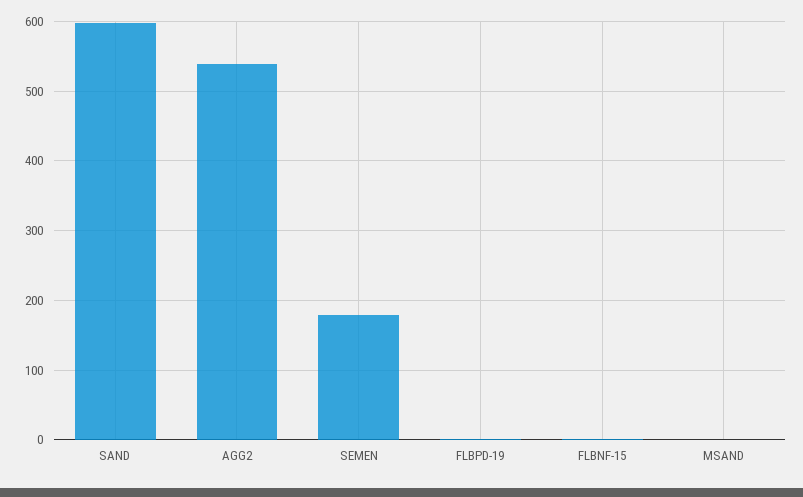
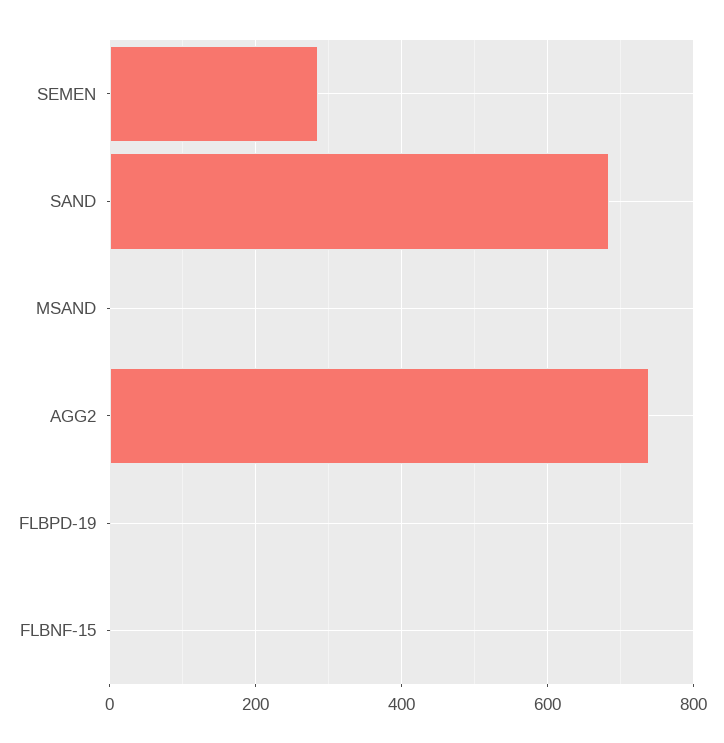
  {
-   "SAND": 600,
+   "SAND": 680,
-   "AGG2": 540,
+   "AGG2": 740,
-   "SEMEN": 180,
+   "SEMEN": 280,
    "FLBPD-19": 0,
    "FLBNF-15": 0,
    "MSAND": 0
  }

